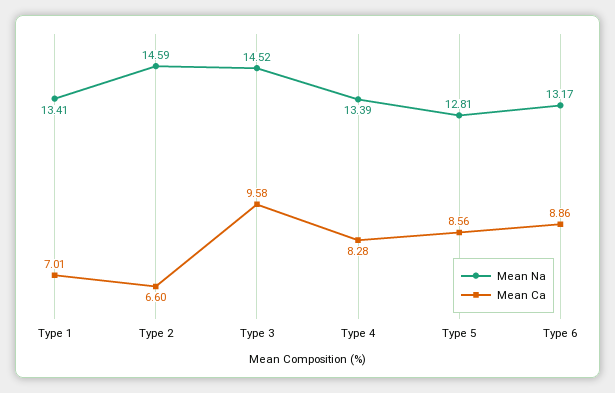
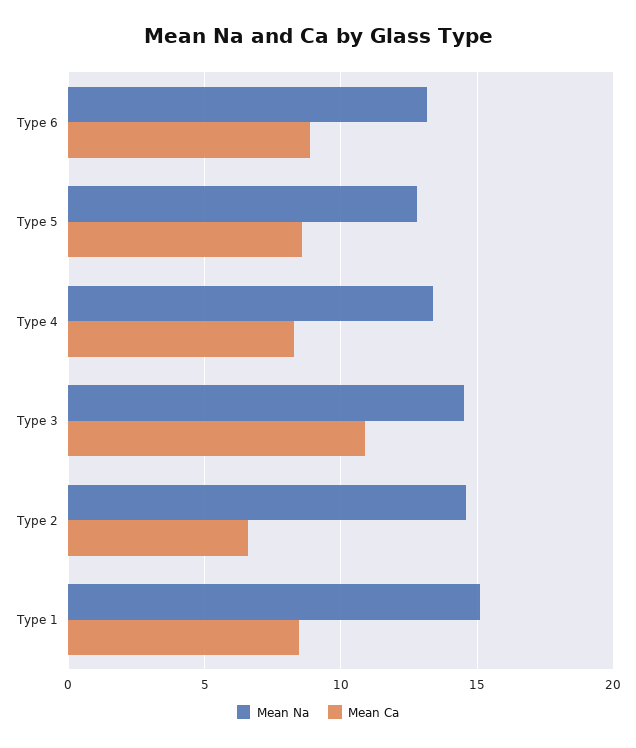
  {
    "Mean Na": {
-     "Type 1": 13.41,
+     "Type 1": 15,
      "Type 2": 14.59,
      "Type 3": 14.52,
      "Type 4": 13.39,
      "Type 5": 12.81,
      "Type 6": 13.17
    },
    "Mean Ca": {
-     "Type 1": 7.01,
+     "Type 1": 8.5,
      "Type 2": 6.6,
-     "Type 3": 9.58,
+     "Type 3": 11,
      "Type 4": 8.28,
      "Type 5": 8.56,
      "Type 6": 8.86
    }
  }

